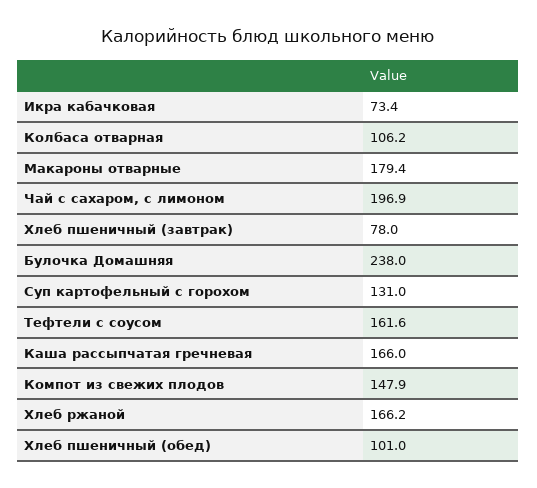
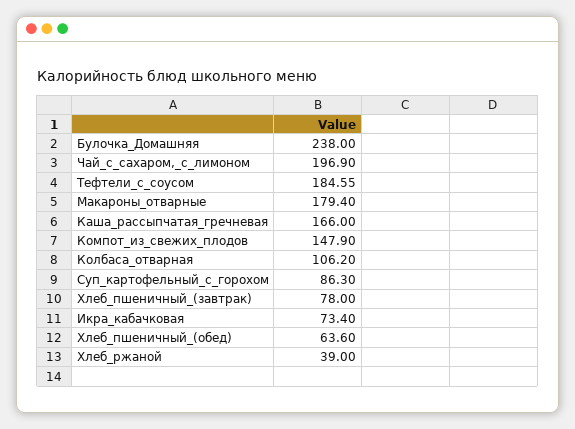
  {
    "Икра кабачковая": 73.4,
    "Колбаса отварная": 106.2,
    "Макароны отварные": 179.4,
    "Чай с сахаром, с лимоном": 196.9,
    "Хлеб пшеничный (завтрак)": 78,
    "Булочка Домашняя": 238,
-   "Суп картофельный с горохом": 131,
+   "Суп картофельный с горохом": 86.3,
-   "Тефтели с соусом": 161.6,
+   "Тефтели с соусом": 184.55,
    "Каша рассыпчатая гречневая": 166,
    "Компот из свежих плодов": 147.9,
-   "Хлеб ржаной": 166.2,
+   "Хлеб ржаной": 39,
-   "Хлеб пшеничный (обед)": 101
+   "Хлеб пшеничный (обед)": 63.6
  }

